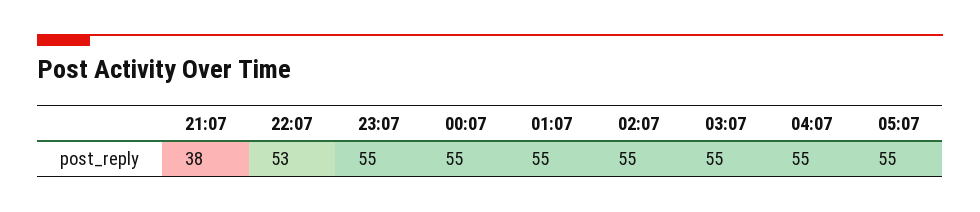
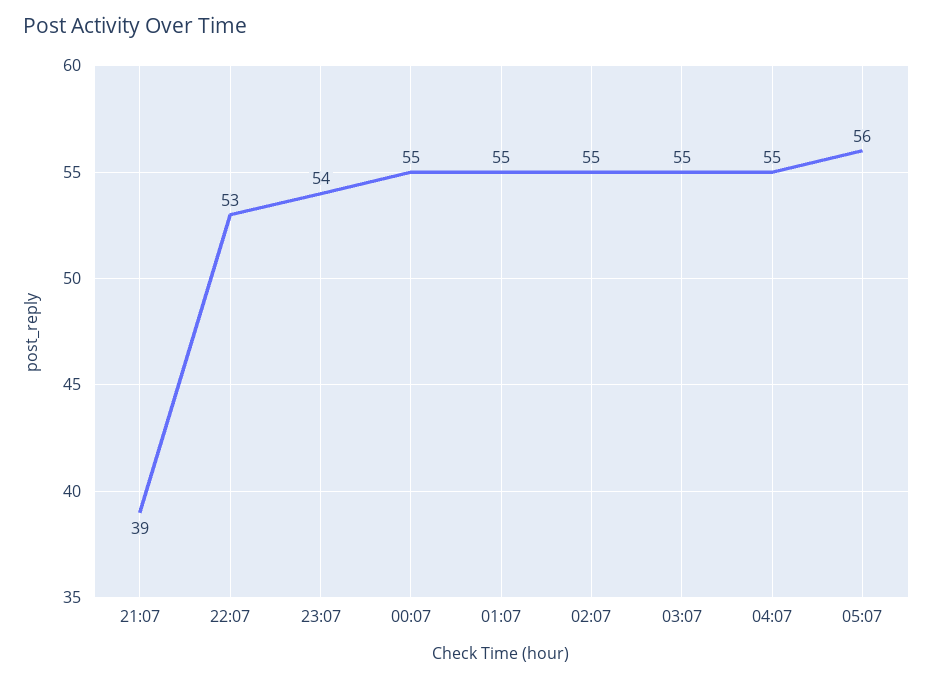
  {
-   "21:07": 38,
+   "21:07": 39,
    "22:07": 53,
-   "23:07": 55,
+   "23:07": 54,
    "00:07": 55,
    "01:07": 55,
    "02:07": 55,
    "03:07": 55,
    "04:07": 55,
-   "05:07": 55
+   "05:07": 56
  }

